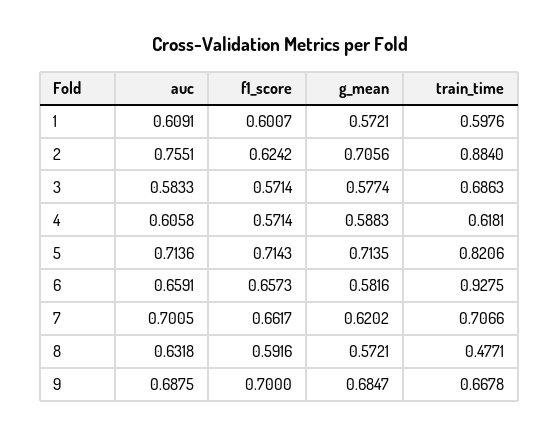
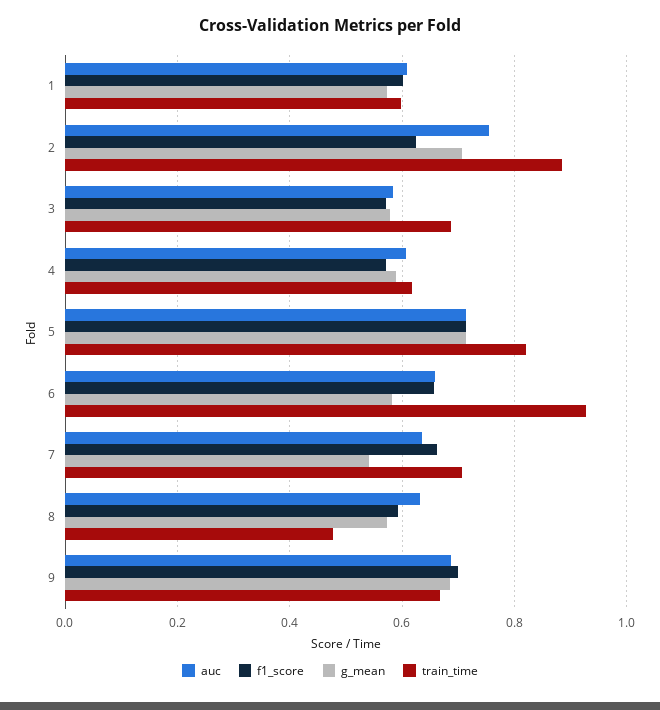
  {
    "auc": {
      "1": 0.6091,
      "2": 0.7551,
      "3": 0.5833,
      "4": 0.6058,
      "5": 0.7136,
      "6": 0.6591,
-     "7": 0.7005,
+     "7": 0.64,
      "8": 0.6318,
      "9": 0.6875
    },
    "f1_score": {
      "1": 0.6007,
      "2": 0.6242,
      "3": 0.5714,
      "4": 0.5714,
      "5": 0.7143,
      "6": 0.6573,
      "7": 0.6617,
      "8": 0.5916,
      "9": 0.7
    },
    "g_mean": {
      "1": 0.5721,
      "2": 0.7056,
      "3": 0.5774,
      "4": 0.5883,
      "5": 0.7135,
      "6": 0.5816,
-     "7": 0.6202,
+     "7": 0.54,
      "8": 0.5721,
      "9": 0.6847
    },
    "train_time": {
      "1": 0.5976,
      "2": 0.884,
      "3": 0.6863,
      "4": 0.6181,
      "5": 0.8206,
      "6": 0.9275,
      "7": 0.7066,
      "8": 0.4771,
      "9": 0.6678
    }
  }

